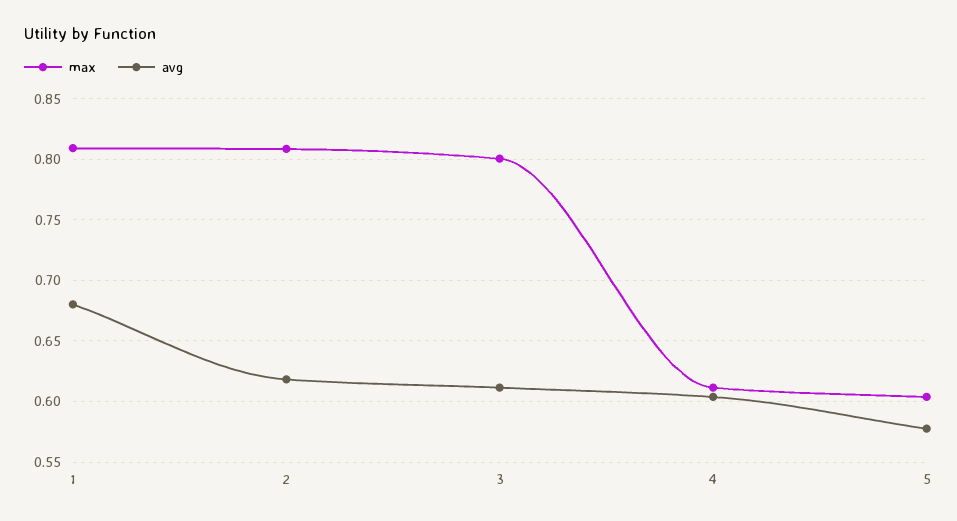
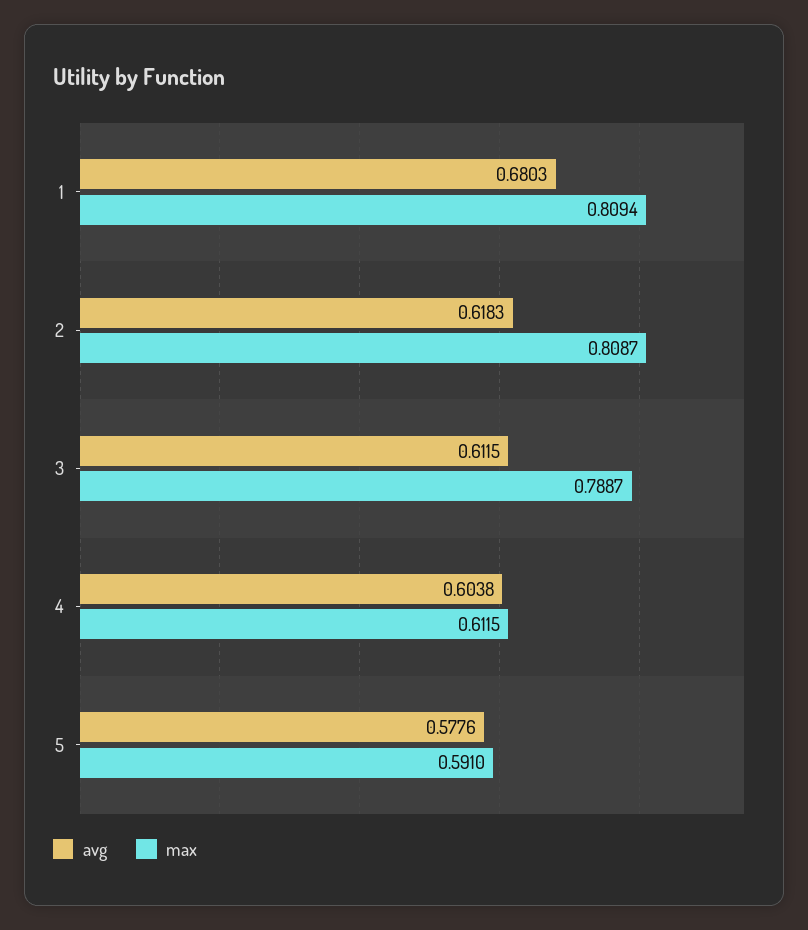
  {
    "max": {
      "1": 0.8094,
      "2": 0.8087,
-     "3": 0.8,
+     "3": 0.7887,
      "4": 0.6115,
-     "5": 0.605
+     "5": 0.591
    },
    "avg": {
      "1": 0.6803,
      "2": 0.6183,
      "3": 0.6115,
      "4": 0.6038,
      "5": 0.5776
    }
  }

